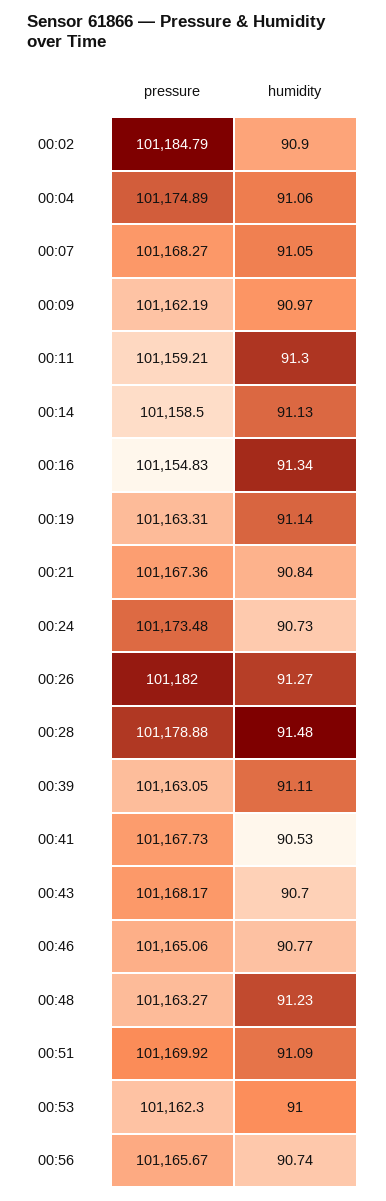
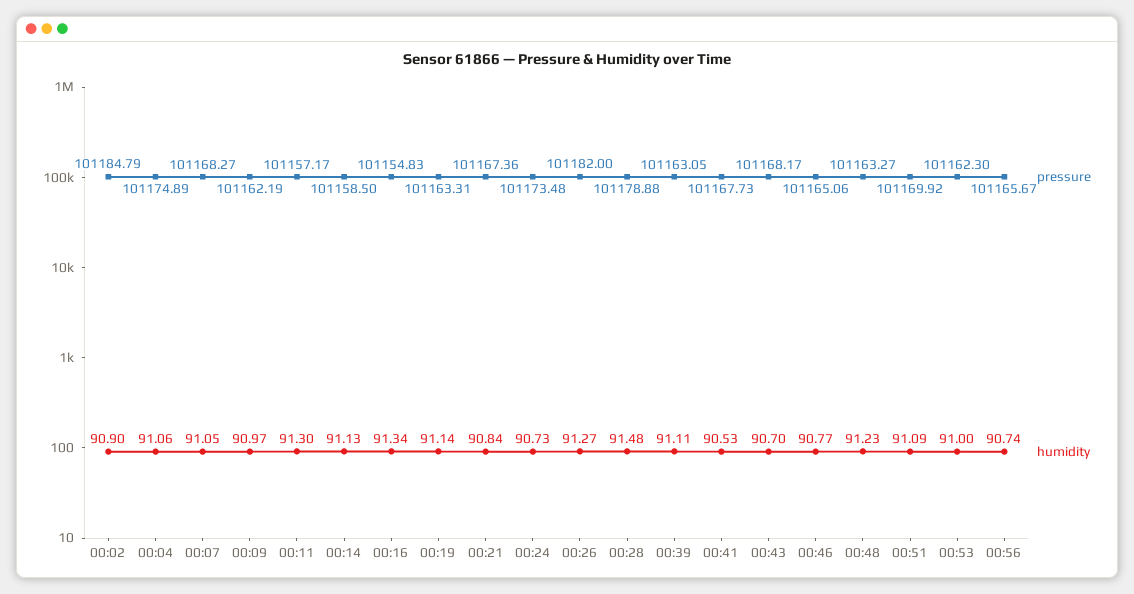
  {
    "pressure": {
      "00:02": 101184.79,
      "00:04": 101174.89,
      "00:07": 101168.27,
      "00:09": 101162.19,
-     "00:11": 101159.21,
+     "00:11": 101157.17,
      "00:14": 101158.5,
      "00:16": 101154.83,
      "00:19": 101163.31,
      "00:21": 101167.36,
      "00:24": 101173.48,
      "00:26": 101182,
      "00:28": 101178.88,
      "00:39": 101163.05,
      "00:41": 101167.73,
      "00:43": 101168.17,
      "00:46": 101165.06,
      "00:48": 101163.27,
      "00:51": 101169.92,
      "00:53": 101162.3,
      "00:56": 101165.67
    },
    "humidity": {
      "00:02": 90.9,
      "00:04": 91.06,
      "00:07": 91.05,
      "00:09": 90.97,
      "00:11": 91.3,
      "00:14": 91.13,
      "00:16": 91.34,
      "00:19": 91.14,
      "00:21": 90.84,
      "00:24": 90.73,
      "00:26": 91.27,
      "00:28": 91.48,
      "00:39": 91.11,
      "00:41": 90.53,
      "00:43": 90.7,
      "00:46": 90.77,
      "00:48": 91.23,
      "00:51": 91.09,
      "00:53": 91,
      "00:56": 90.74
    }
  }

